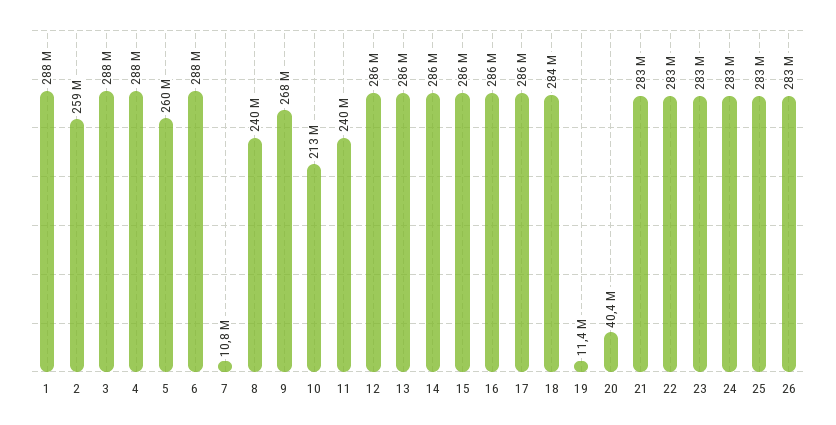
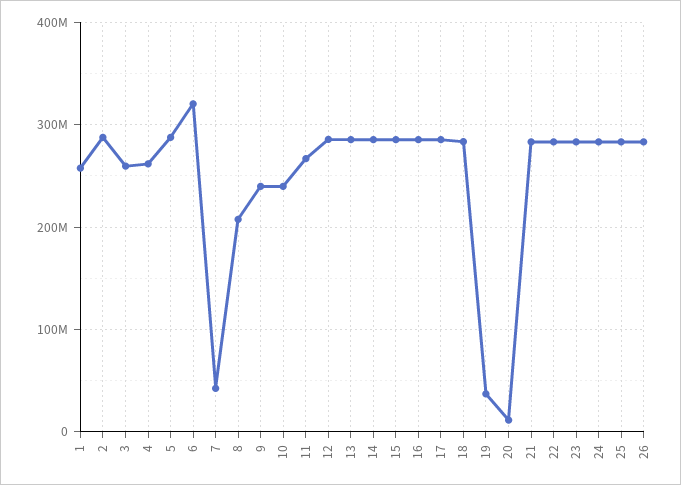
  {
-   "1": 288000000,
+   "1": 260000000,
-   "2": 259000000,
+   "2": 290000000,
-   "3": 288000000,
+   "3": 260000000,
-   "4": 288000000,
+   "4": 260000000,
-   "5": 260000000,
+   "5": 290000000,
-   "6": 288000000,
+   "6": 320000000,
-   "7": 10800000,
+   "7": 40000000,
-   "8": 240000000,
+   "8": 210000000,
-   "9": 268000000,
+   "9": 240000000,
-   "10": 213000000,
+   "10": 240000000,
-   "11": 240000000,
+   "11": 270000000,
    "12": 286000000,
    "13": 286000000,
    "14": 286000000,
    "15": 286000000,
    "16": 286000000,
    "17": 286000000,
    "18": 284000000,
-   "19": 11400000,
+   "19": 40000000,
-   "20": 40400000,
+   "20": 10000000,
    "21": 283000000,
    "22": 283000000,
    "23": 283000000,
    "24": 283000000,
    "25": 283000000,
    "26": 283000000
  }

